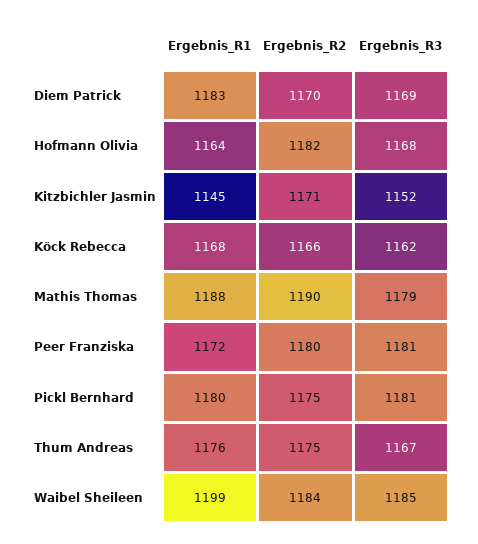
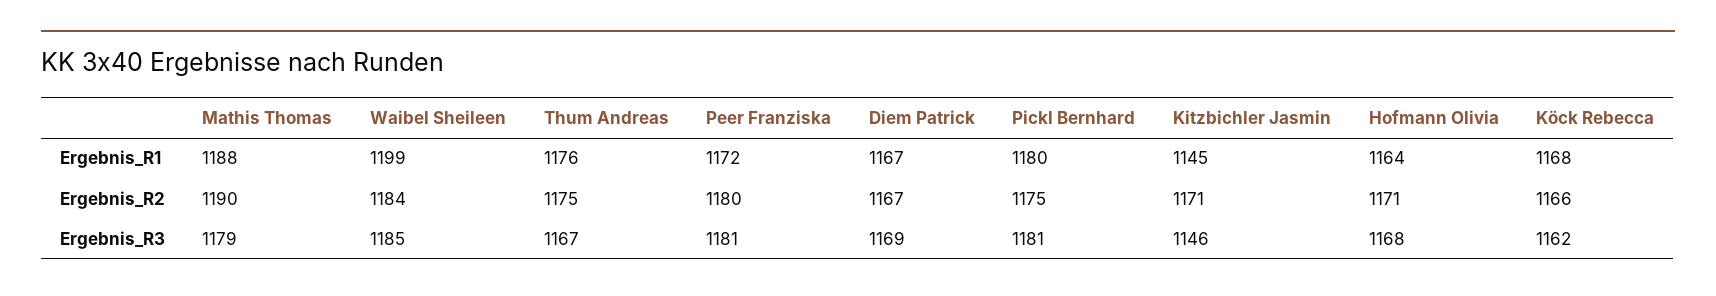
  {
    "Ergebnis_R1": {
-     "Diem Patrick": 1183,
+     "Diem Patrick": 1167,
      "Hofmann Olivia": 1164,
      "Kitzbichler Jasmin": 1145,
      "Köck Rebecca": 1168,
      "Mathis Thomas": 1188,
      "Peer Franziska": 1172,
      "Pickl Bernhard": 1180,
      "Thum Andreas": 1176,
      "Waibel Sheileen": 1199
    },
    "Ergebnis_R2": {
-     "Diem Patrick": 1170,
+     "Diem Patrick": 1167,
-     "Hofmann Olivia": 1182,
+     "Hofmann Olivia": 1171,
      "Kitzbichler Jasmin": 1171,
      "Köck Rebecca": 1166,
      "Mathis Thomas": 1190,
      "Peer Franziska": 1180,
      "Pickl Bernhard": 1175,
      "Thum Andreas": 1175,
      "Waibel Sheileen": 1184
    },
    "Ergebnis_R3": {
      "Diem Patrick": 1169,
      "Hofmann Olivia": 1168,
-     "Kitzbichler Jasmin": 1152,
+     "Kitzbichler Jasmin": 1146,
      "Köck Rebecca": 1162,
      "Mathis Thomas": 1179,
      "Peer Franziska": 1181,
      "Pickl Bernhard": 1181,
      "Thum Andreas": 1167,
      "Waibel Sheileen": 1185
    }
  }

